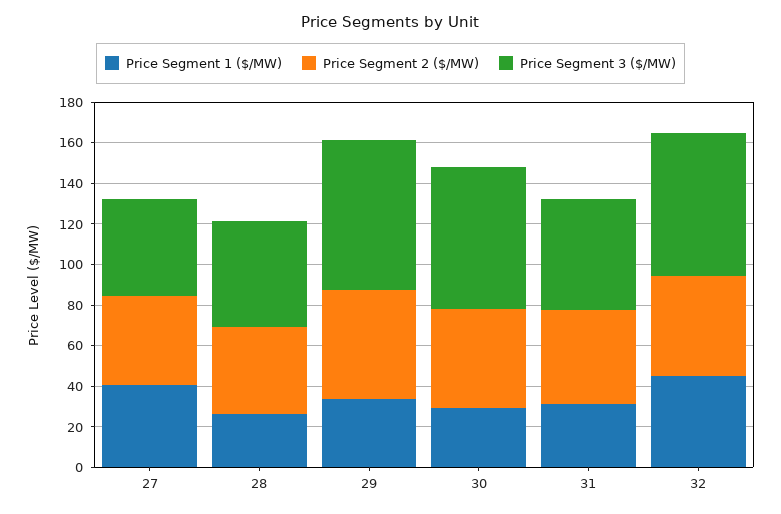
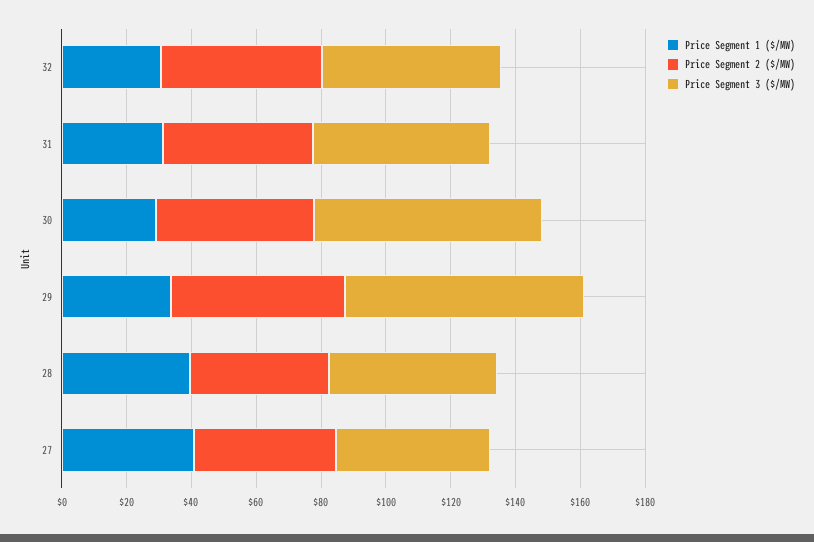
  {
    "Price Segment 1 ($/MW)": {
      "27": 40,
-     "28": 25,
+     "28": 40,
      "29": 35,
      "30": 30,
      "31": 30,
-     "32": 45
+     "32": 30
    },
    "Price Segment 2 ($/MW)": {
      "27": 45,
      "28": 45,
      "29": 55,
      "30": 50,
      "31": 45,
      "32": 50
    },
    "Price Segment 3 ($/MW)": {
      "27": 50,
      "28": 50,
      "29": 75,
      "30": 70,
      "31": 55,
-     "32": 70
+     "32": 55
    }
  }

